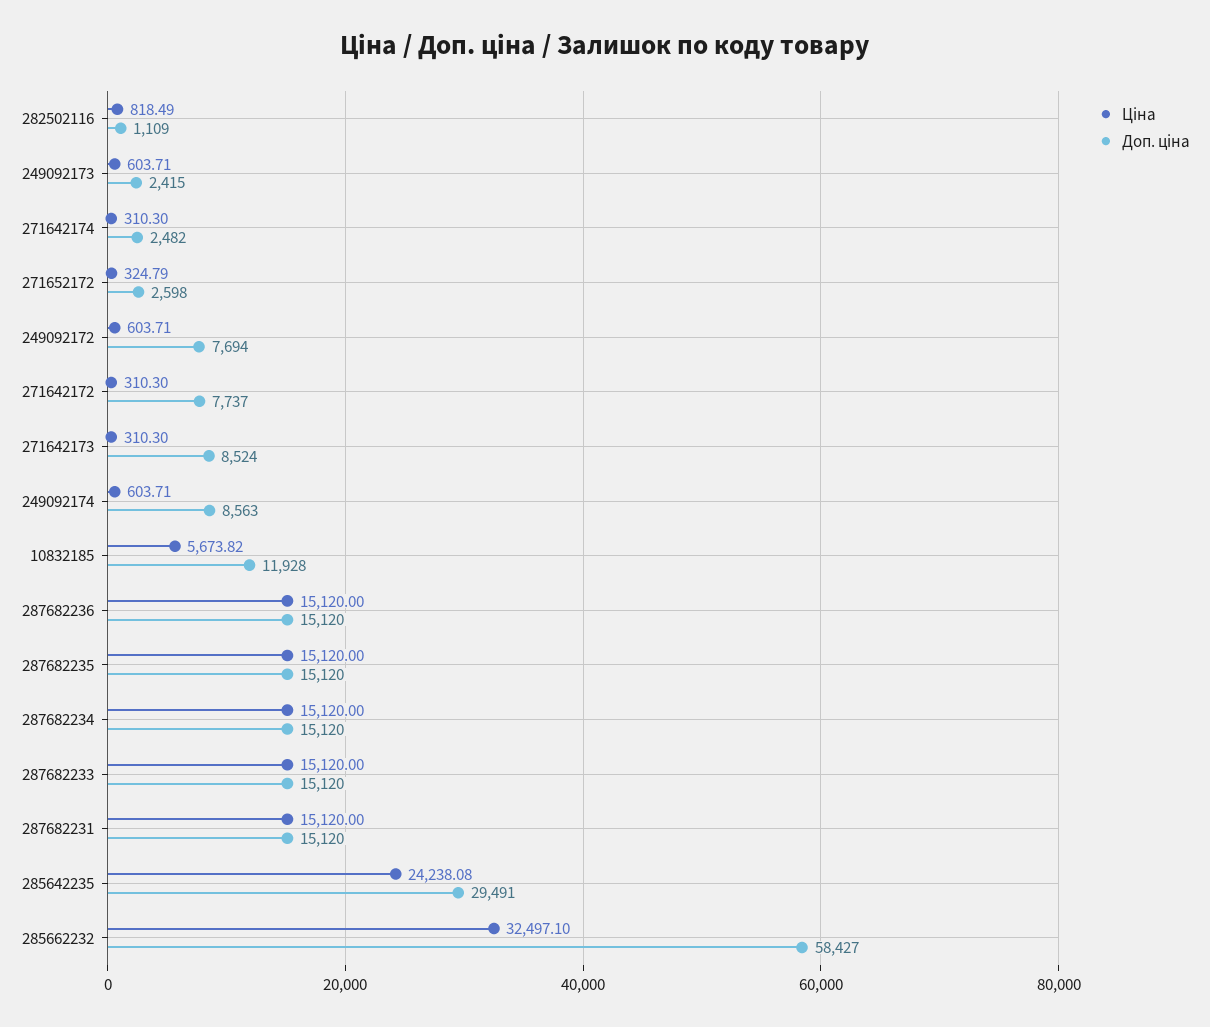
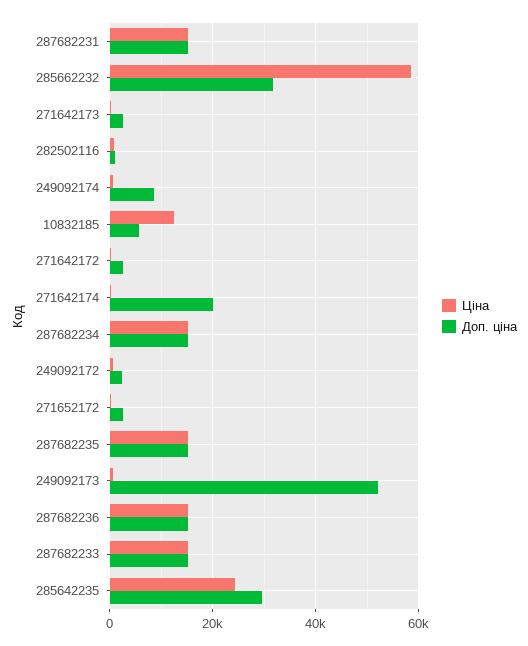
  {
    "Ціна": {
      "282502116": 818.49,
      "249092173": 603.71,
      "271642174": 310.3,
      "271652172": 324.79,
      "249092172": 603.71,
      "271642172": 310.3,
      "271642173": 310.3,
      "249092174": 603.71,
-     "10832185": 5673.82,
+     "10832185": 12000,
      "287682236": 15120,
      "287682235": 15120,
      "287682234": 15120,
      "287682233": 15120,
      "287682231": 15120,
      "285642235": 24238.08,
-     "285662232": 32497.1
+     "285662232": 58000
    },
    "Доп. ціна": {
      "282502116": 1109,
-     "249092173": 2415,
+     "249092173": 52000,
-     "271642174": 2482,
+     "271642174": 20000,
      "271652172": 2598,
-     "249092172": 7694,
+     "249092172": 2000,
-     "271642172": 7737,
+     "271642172": 2000,
-     "271642173": 8524,
+     "271642173": 2000,
      "249092174": 8563,
-     "10832185": 11928,
+     "10832185": 6000,
      "287682236": 15120,
      "287682235": 15120,
      "287682234": 15120,
      "287682233": 15120,
      "287682231": 15120,
      "285642235": 29491,
-     "285662232": 58427
+     "285662232": 32000
    }
  }

